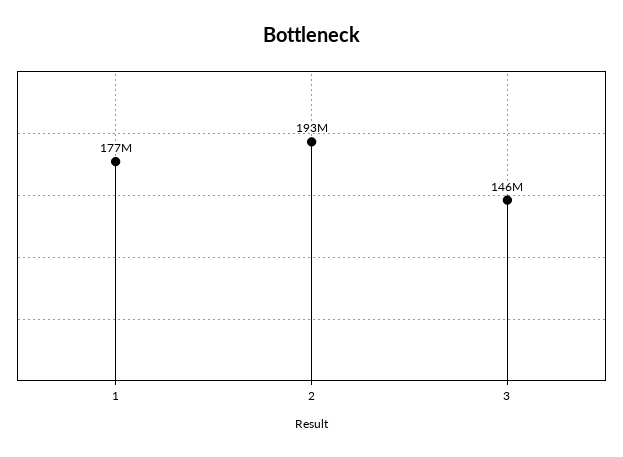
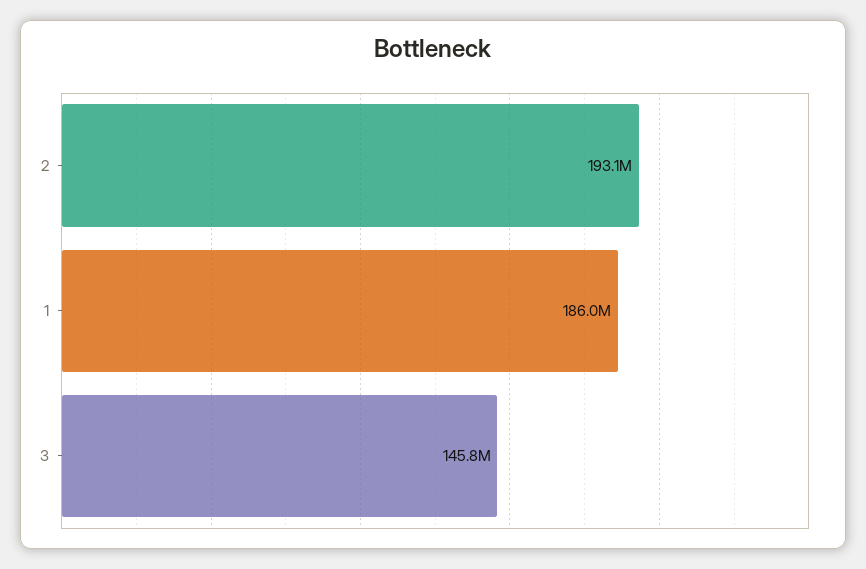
  {
-   "1": 177000000,
+   "1": 186000000,
    "2": 193100000,
    "3": 145800000
  }

